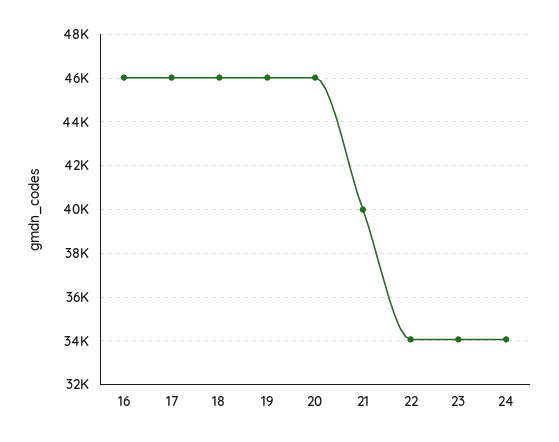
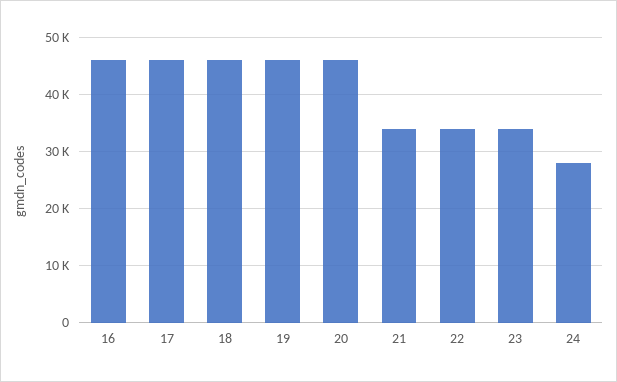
  {
    "16": 46000,
    "17": 46000,
    "18": 46000,
    "19": 46000,
    "20": 46000,
-   "21": 40000,
+   "21": 34000,
    "22": 34000,
    "23": 34000,
-   "24": 34000
+   "24": 28000
  }

